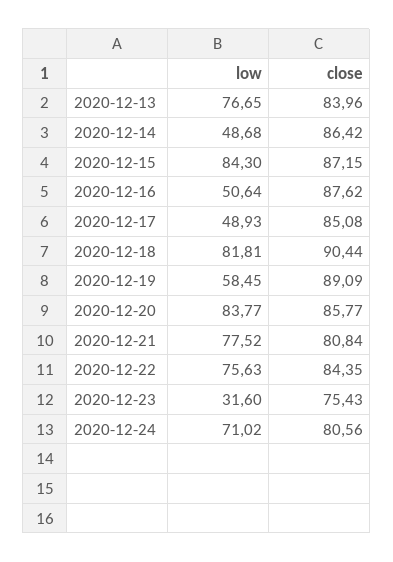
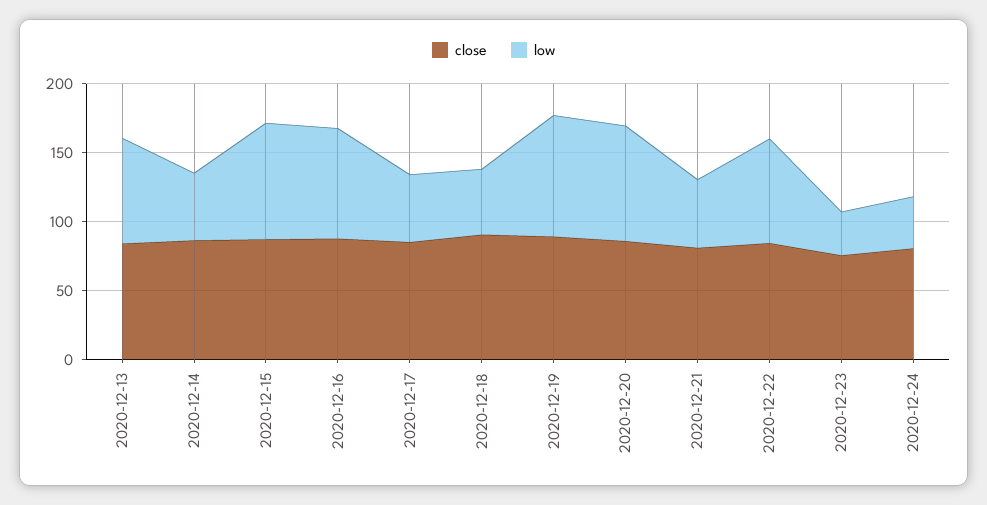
  {
    "low": {
      "2020-12-13": 76.65,
      "2020-12-14": 48.68,
      "2020-12-15": 84.3,
-     "2020-12-16": 50.64,
+     "2020-12-16": 80,
      "2020-12-17": 48.93,
-     "2020-12-18": 81.81,
+     "2020-12-18": 50,
-     "2020-12-19": 58.45,
+     "2020-12-19": 90,
      "2020-12-20": 83.77,
-     "2020-12-21": 77.52,
+     "2020-12-21": 50,
      "2020-12-22": 75.63,
      "2020-12-23": 31.6,
-     "2020-12-24": 71.02
+     "2020-12-24": 40
    },
    "close": {
      "2020-12-13": 83.96,
      "2020-12-14": 86.42,
      "2020-12-15": 87.15,
      "2020-12-16": 87.62,
      "2020-12-17": 85.08,
      "2020-12-18": 90.44,
      "2020-12-19": 89.09,
      "2020-12-20": 85.77,
      "2020-12-21": 80.84,
      "2020-12-22": 84.35,
      "2020-12-23": 75.43,
      "2020-12-24": 80.56
    }
  }

